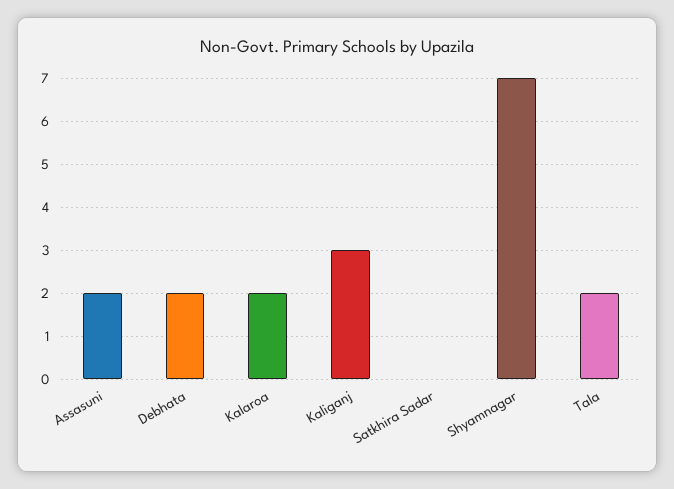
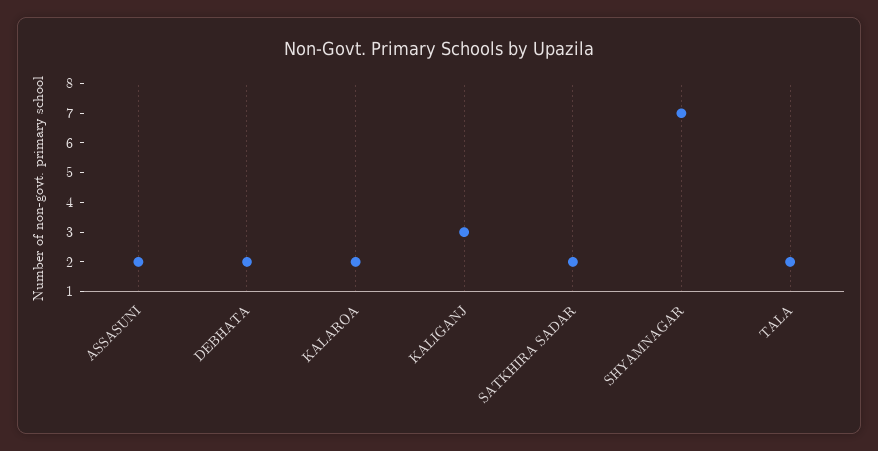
  {
    "Assasuni": 2,
    "Debhata": 2,
    "Kalaroa": 2,
    "Kaliganj": 3,
-   "Satkhira Sadar": 0,
+   "Satkhira Sadar": 2,
    "Shyamnagar": 7,
    "Tala": 2
  }

